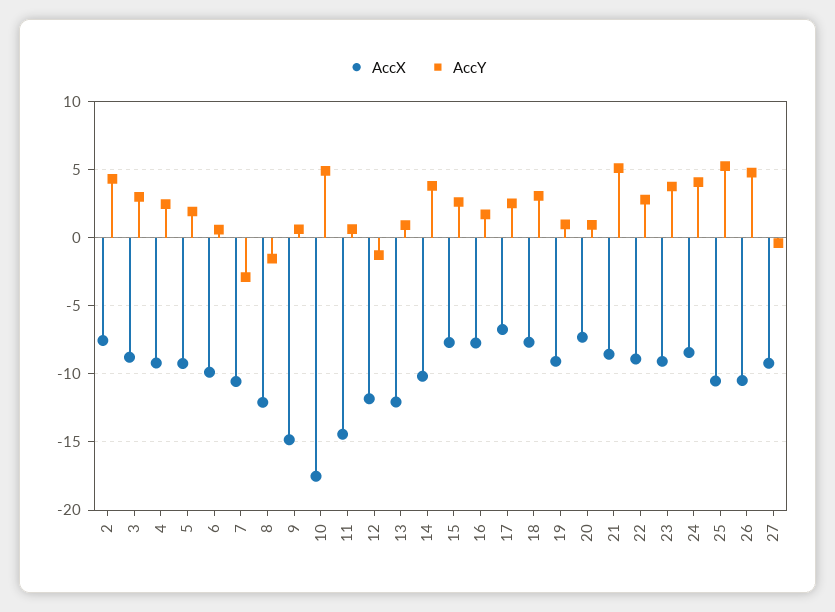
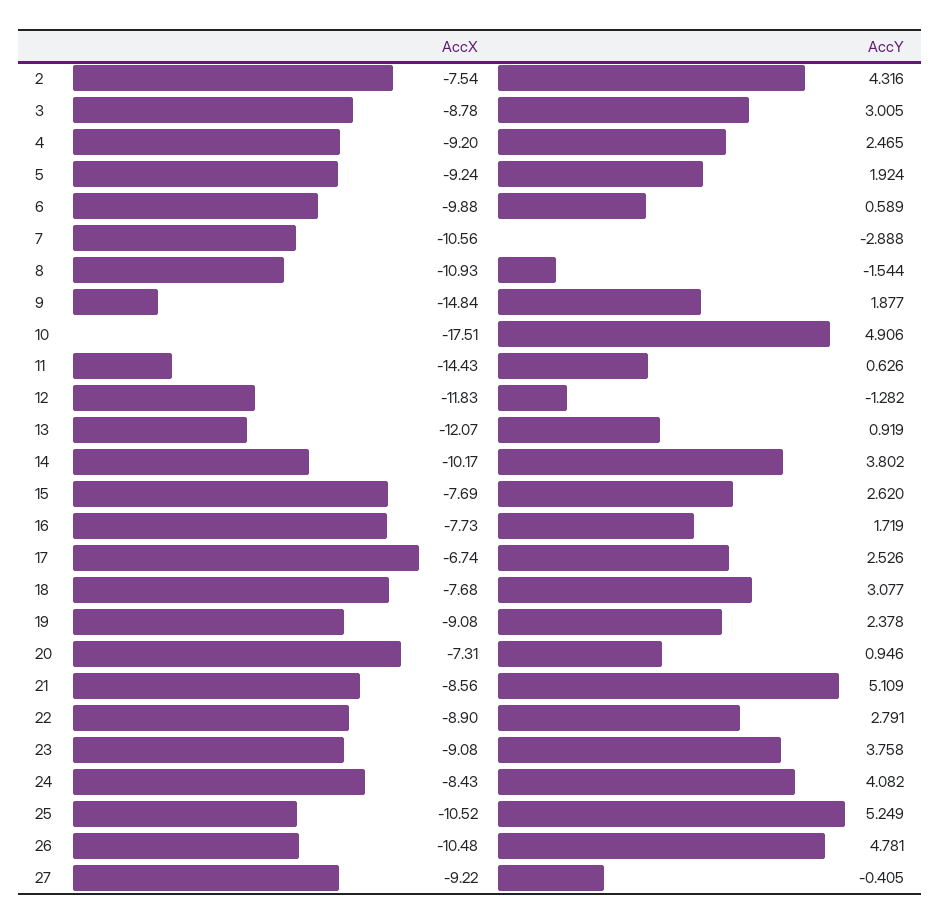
  {
    "AccX": {
      "2": -7.54,
      "3": -8.78,
      "4": -9.2,
      "5": -9.24,
      "6": -9.88,
      "7": -10.56,
-     "8": -12,
+     "8": -10.93,
      "9": -14.84,
      "10": -17.51,
      "11": -14.43,
      "12": -11.83,
      "13": -12.07,
      "14": -10.17,
      "15": -7.69,
      "16": -7.73,
      "17": -6.74,
      "18": -7.68,
      "19": -9.08,
      "20": -7.31,
      "21": -8.56,
      "22": -8.9,
      "23": -9.08,
      "24": -8.43,
      "25": -10.52,
      "26": -10.48,
      "27": -9.22
    },
    "AccY": {
      "2": 4.316,
      "3": 3.005,
      "4": 2.465,
      "5": 1.924,
      "6": 0.589,
      "7": -2.888,
      "8": -1.544,
-     "9": 0.5,
+     "9": 1.877,
      "10": 4.906,
      "11": 0.626,
      "12": -1.282,
      "13": 0.919,
      "14": 3.802,
      "15": 2.62,
      "16": 1.719,
      "17": 2.526,
      "18": 3.077,
-     "19": 1,
+     "19": 2.378,
      "20": 0.946,
      "21": 5.109,
      "22": 2.791,
      "23": 3.758,
      "24": 4.082,
      "25": 5.249,
      "26": 4.781,
      "27": -0.405
    }
  }

